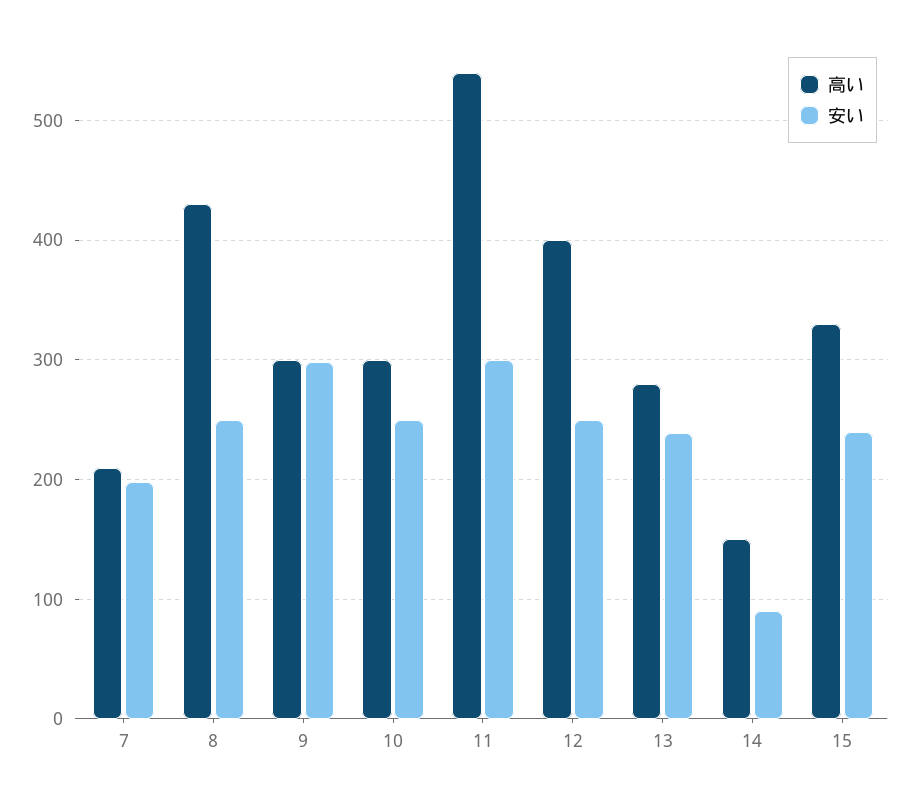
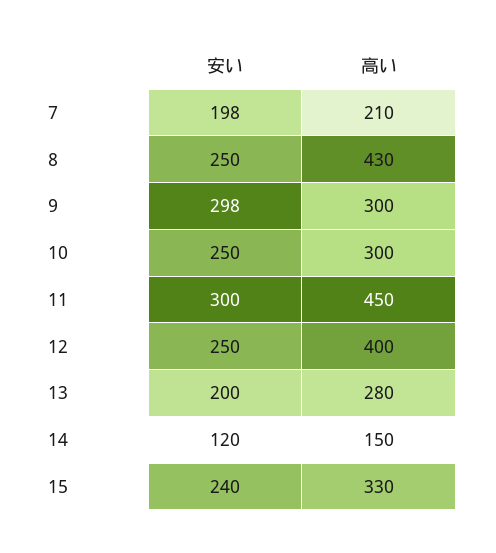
  {
    "高い": {
      "7": 210,
      "8": 430,
      "9": 300,
      "10": 300,
-     "11": 540,
+     "11": 450,
      "12": 400,
      "13": 280,
      "14": 150,
      "15": 330
    },
    "安い": {
      "7": 198,
      "8": 250,
      "9": 298,
      "10": 250,
      "11": 300,
      "12": 250,
-     "13": 240,
+     "13": 200,
-     "14": 90,
+     "14": 120,
      "15": 240
    }
  }

